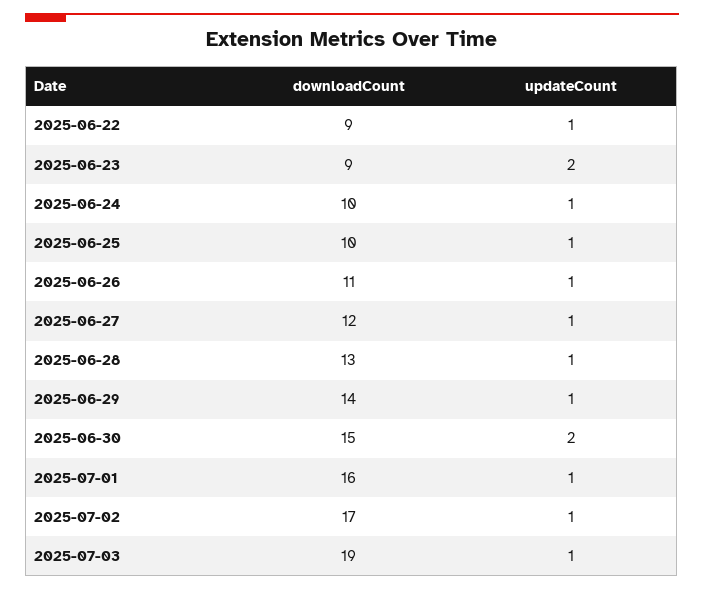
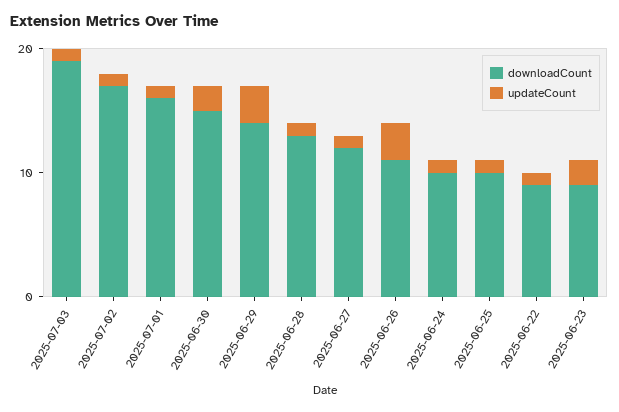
  {
    "downloadCount": {
      "2025-06-22": 9,
      "2025-06-23": 9,
      "2025-06-24": 10,
      "2025-06-25": 10,
      "2025-06-26": 11,
      "2025-06-27": 12,
      "2025-06-28": 13,
      "2025-06-29": 14,
      "2025-06-30": 15,
      "2025-07-01": 16,
      "2025-07-02": 17,
      "2025-07-03": 19
    },
    "updateCount": {
      "2025-06-22": 1,
      "2025-06-23": 2,
      "2025-06-24": 1,
      "2025-06-25": 1,
-     "2025-06-26": 1,
+     "2025-06-26": 3,
      "2025-06-27": 1,
      "2025-06-28": 1,
-     "2025-06-29": 1,
+     "2025-06-29": 3,
      "2025-06-30": 2,
      "2025-07-01": 1,
      "2025-07-02": 1,
      "2025-07-03": 1
    }
  }

